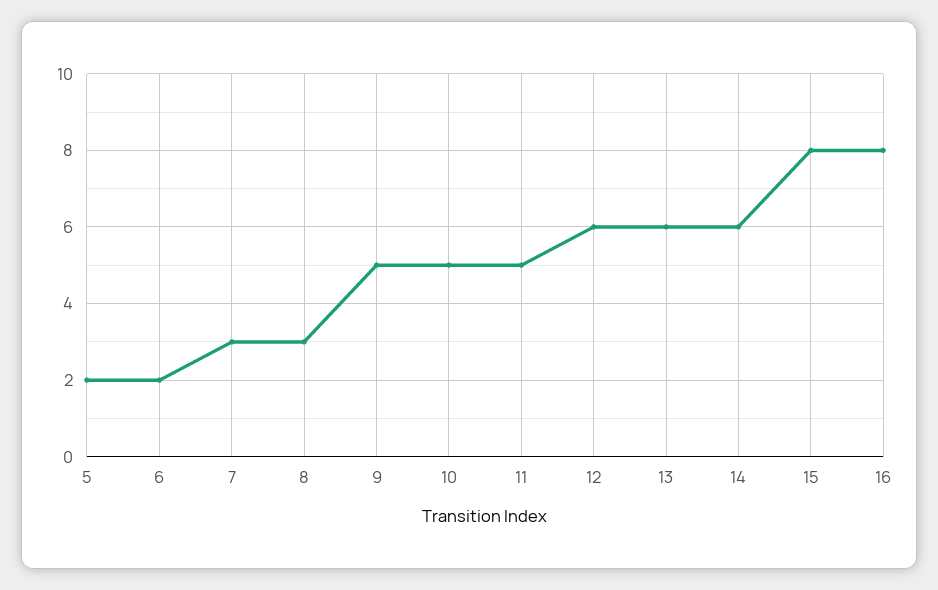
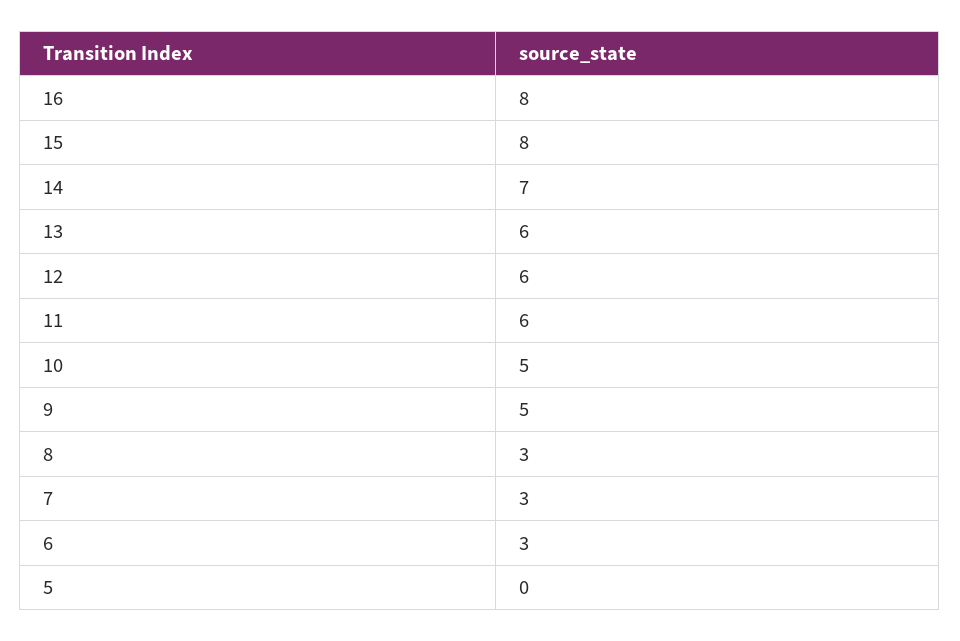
  {
-   "5": 2,
+   "5": 0,
-   "6": 2,
+   "6": 3,
    "7": 3,
    "8": 3,
    "9": 5,
    "10": 5,
-   "11": 5,
+   "11": 6,
    "12": 6,
    "13": 6,
-   "14": 6,
+   "14": 7,
    "15": 8,
    "16": 8
  }

